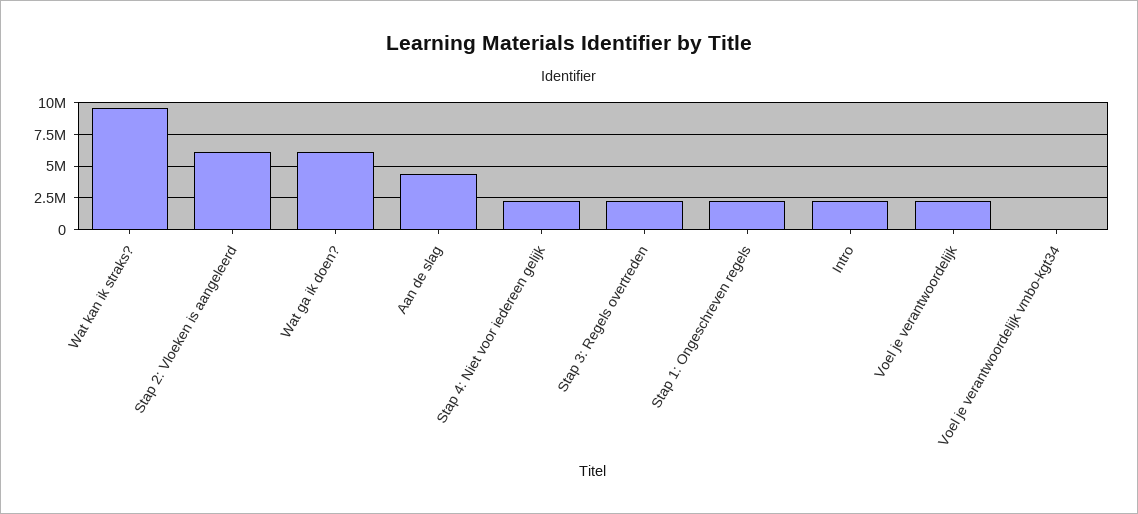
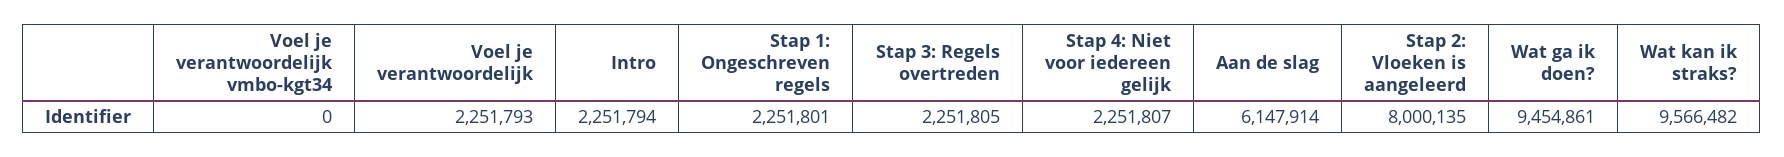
  {
    "Wat kan ik straks?": 9566482,
-   "Stap 2: Vloeken is aangeleerd": 6000000,
+   "Stap 2: Vloeken is aangeleerd": 8000135,
-   "Wat ga ik doen?": 6000000,
+   "Wat ga ik doen?": 9454861,
-   "Aan de slag": 4500000,
+   "Aan de slag": 6147914,
    "Stap 4: Niet voor iedereen gelijk": 2251807,
    "Stap 3: Regels overtreden": 2251805,
    "Stap 1: Ongeschreven regels": 2251801,
    "Intro": 2251794,
    "Voel je verantwoordelijk": 2251793,
    "Voel je verantwoordelijk vmbo-kgt34": 0
  }

